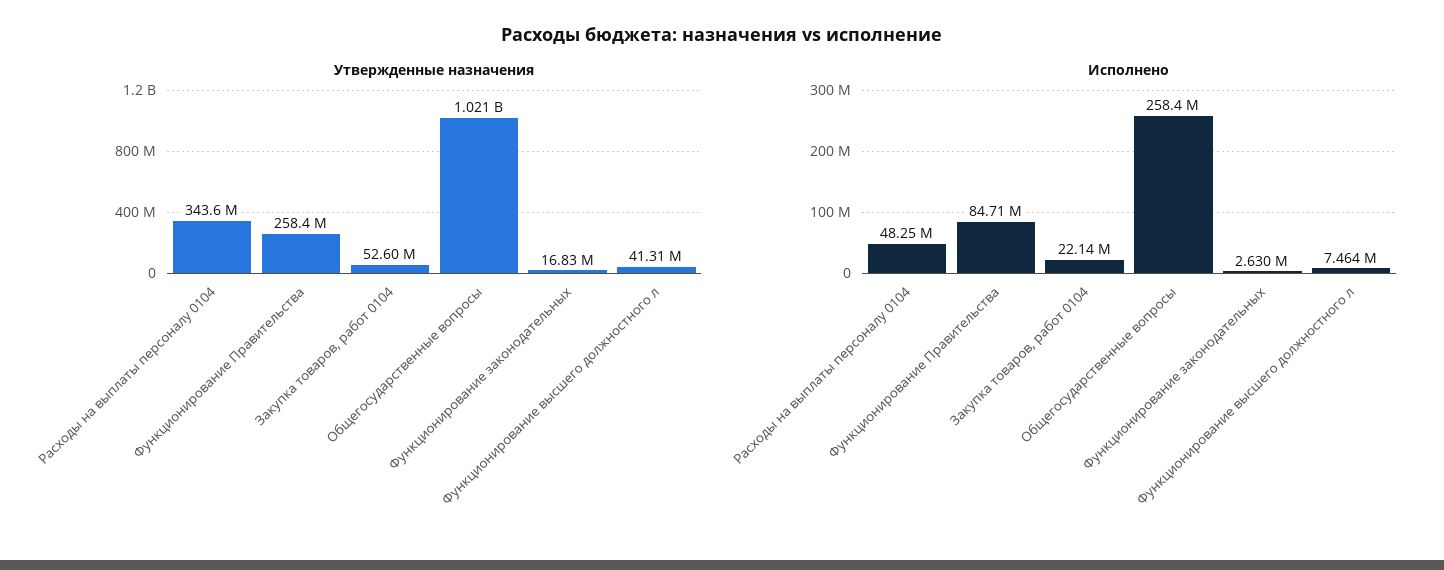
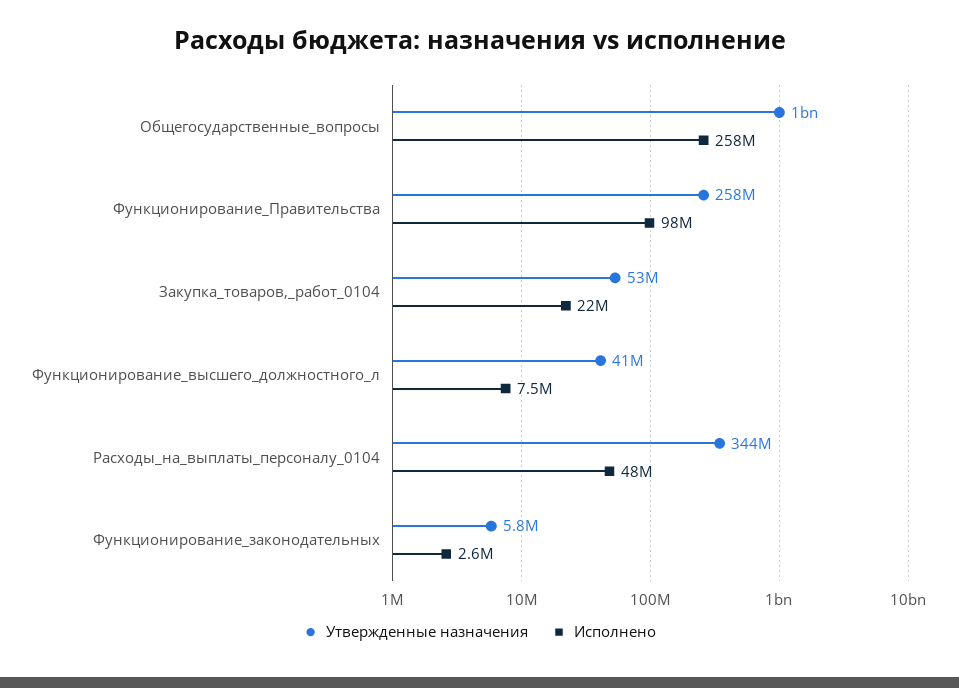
  {
    "Утвержденные назначения": {
      "Расходы на выплаты персоналу 0104": 343600000,
      "Функционирование Правительства": 258400000,
      "Закупка товаров, работ 0104": 52600000,
      "Общегосударственные вопросы": 1021000000,
-     "Функционирование законодательных": 16830000,
+     "Функционирование законодательных": 5800000,
      "Функционирование высшего должностного л": 41310000
    },
    "Исполнено": {
      "Расходы на выплаты персоналу 0104": 48250000,
-     "Функционирование Правительства": 84710000,
+     "Функционирование Правительства": 98000000,
      "Закупка товаров, работ 0104": 22140000,
      "Общегосударственные вопросы": 258400000,
      "Функционирование законодательных": 2630000,
      "Функционирование высшего должностного л": 7464000
    }
  }

